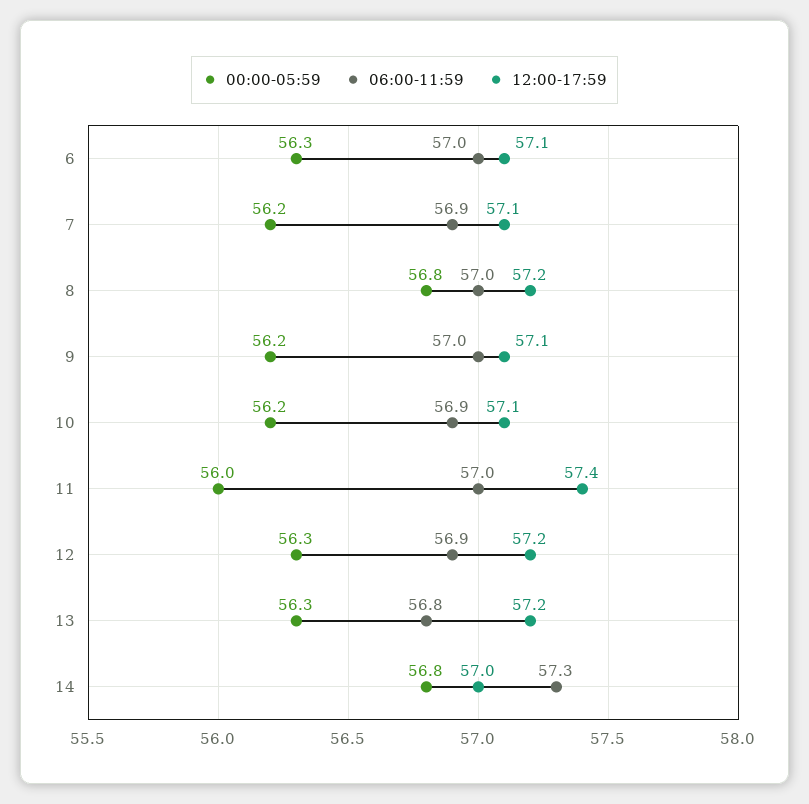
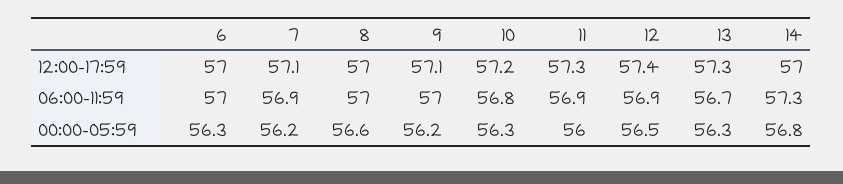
  {
    "00:00-05:59": {
      "6": 56.3,
      "7": 56.2,
-     "8": 56.8,
+     "8": 56.6,
      "9": 56.2,
-     "10": 56.2,
+     "10": 56.3,
      "11": 56,
-     "12": 56.3,
+     "12": 56.5,
      "13": 56.3,
      "14": 56.8
    },
    "06:00-11:59": {
      "6": 57,
      "7": 56.9,
      "8": 57,
      "9": 57,
-     "10": 56.9,
+     "10": 56.8,
-     "11": 57,
+     "11": 56.9,
      "12": 56.9,
-     "13": 56.8,
+     "13": 56.7,
      "14": 57.3
    },
    "12:00-17:59": {
-     "6": 57.1,
+     "6": 57,
      "7": 57.1,
-     "8": 57.2,
+     "8": 57,
      "9": 57.1,
-     "10": 57.1,
+     "10": 57.2,
-     "11": 57.4,
+     "11": 57.3,
-     "12": 57.2,
+     "12": 57.4,
-     "13": 57.2,
+     "13": 57.3,
      "14": 57
    }
  }

